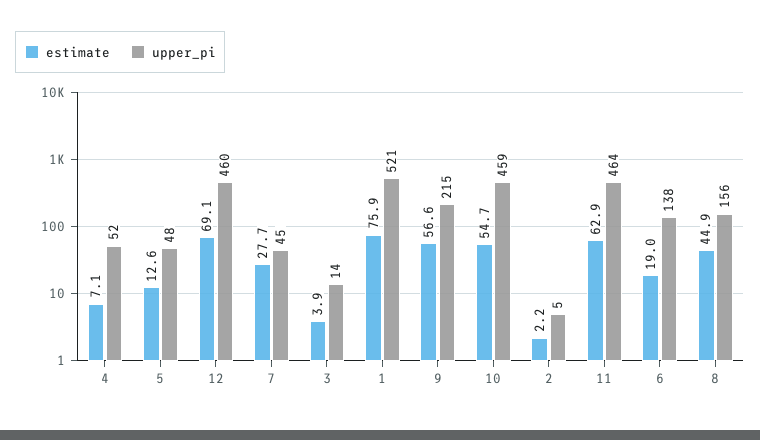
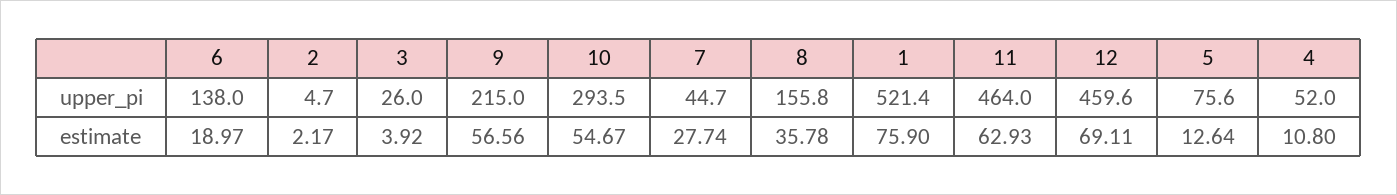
  {
    "estimate": {
-     "4": 7.1,
+     "4": 10.8,
      "5": 12.64,
      "12": 69.11,
      "7": 27.74,
      "3": 3.92,
      "1": 75.9,
      "9": 56.56,
      "10": 54.67,
      "2": 2.17,
      "11": 62.93,
      "6": 18.97,
-     "8": 44.9
+     "8": 35.78
    },
    "upper_pi": {
      "4": 52,
-     "5": 48,
+     "5": 75.6,
      "12": 459.6,
      "7": 44.7,
-     "3": 14,
+     "3": 26,
      "1": 521.4,
      "9": 215,
-     "10": 459,
+     "10": 293.5,
      "2": 4.7,
      "11": 464,
      "6": 138,
      "8": 155.8
    }
  }

